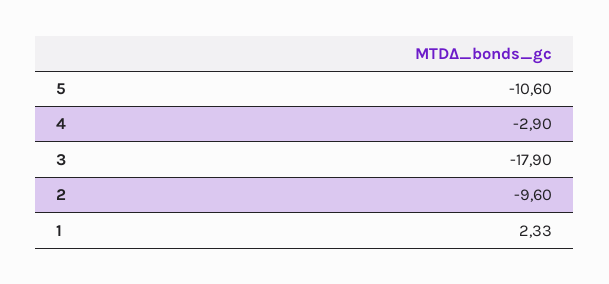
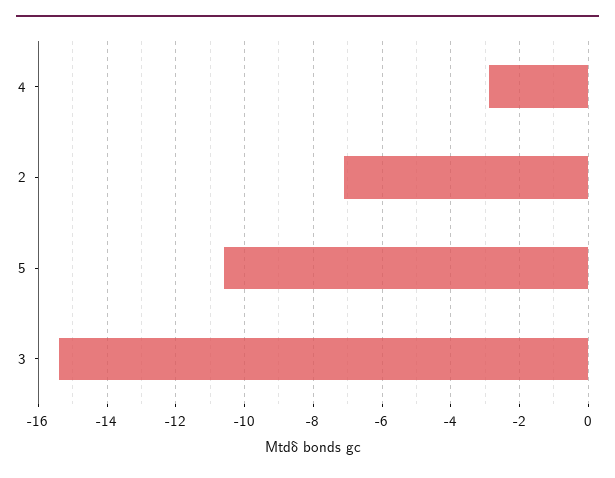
  {
    "5": -10.6,
    "4": -2.9,
-   "3": -17.9,
+   "3": -15.5,
-   "2": -9.6,
+   "2": -7
-   "1": 2.33
  }

